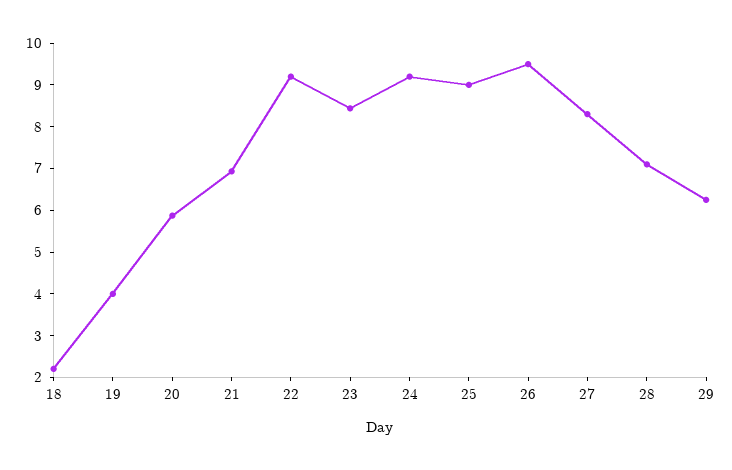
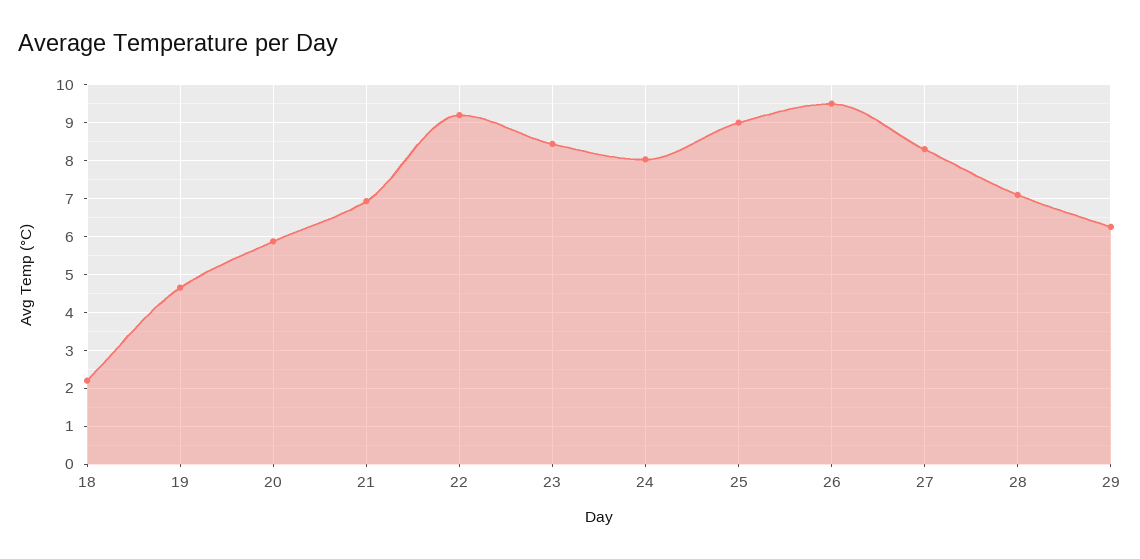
  {
    "18": 2.2,
-   "19": 4,
+   "19": 4.6,
    "20": 5.8,
    "21": 7,
    "22": 9.2,
    "23": 8.4,
-   "24": 9.2,
+   "24": 8,
    "25": 9,
    "26": 9.6,
    "27": 8.4,
    "28": 7.2,
    "29": 6.2
  }

